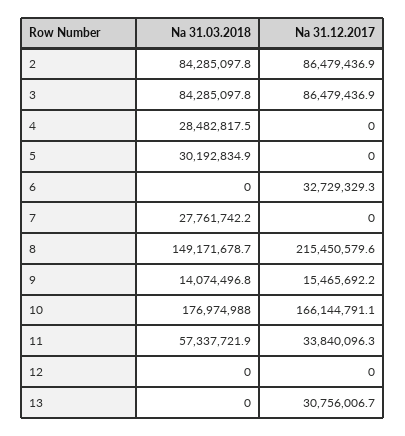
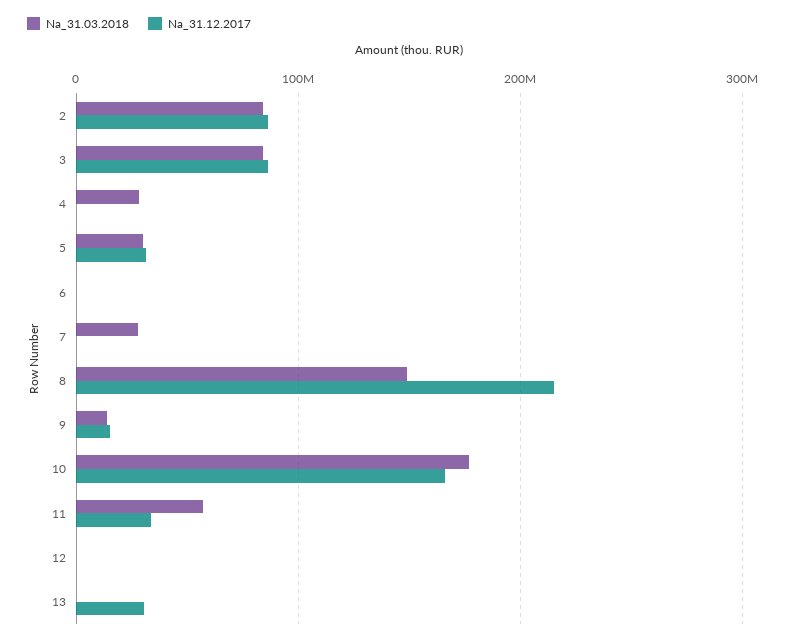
  {
    "Na 31.03.2018": {
      "2": 84285097.8,
      "3": 84285097.8,
      "4": 28482817.5,
      "5": 30192834.9,
      "6": 0,
      "7": 27761742.2,
      "8": 149171678.7,
      "9": 14074496.8,
      "10": 176974988,
      "11": 57337721.9,
      "12": 0,
      "13": 0
    },
    "Na 31.12.2017": {
      "2": 86479436.9,
      "3": 86479436.9,
      "4": 0,
-     "5": 0,
+     "5": 30000000,
-     "6": 32729329.3,
+     "6": 0,
      "7": 0,
      "8": 215450579.6,
      "9": 15465692.2,
      "10": 166144791.1,
      "11": 33840096.3,
      "12": 0,
      "13": 30756006.7
    }
  }

